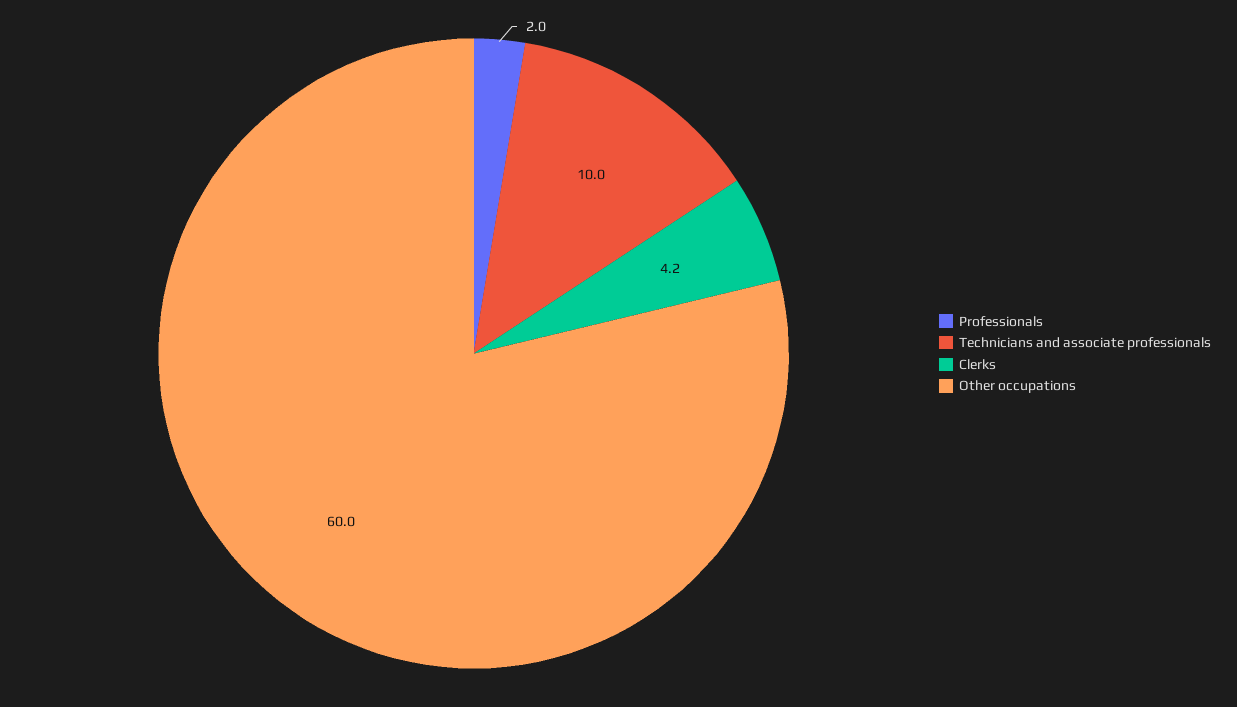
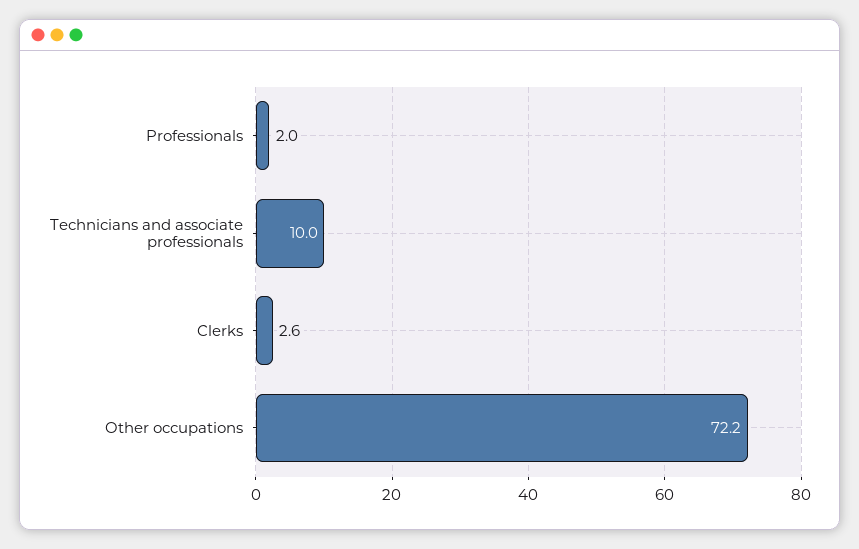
  {
    "Professionals": 2,
    "Technicians and associate professionals": 10,
-   "Clerks": 4.2,
+   "Clerks": 2.6,
-   "Other occupations": 60
+   "Other occupations": 72.2
  }

